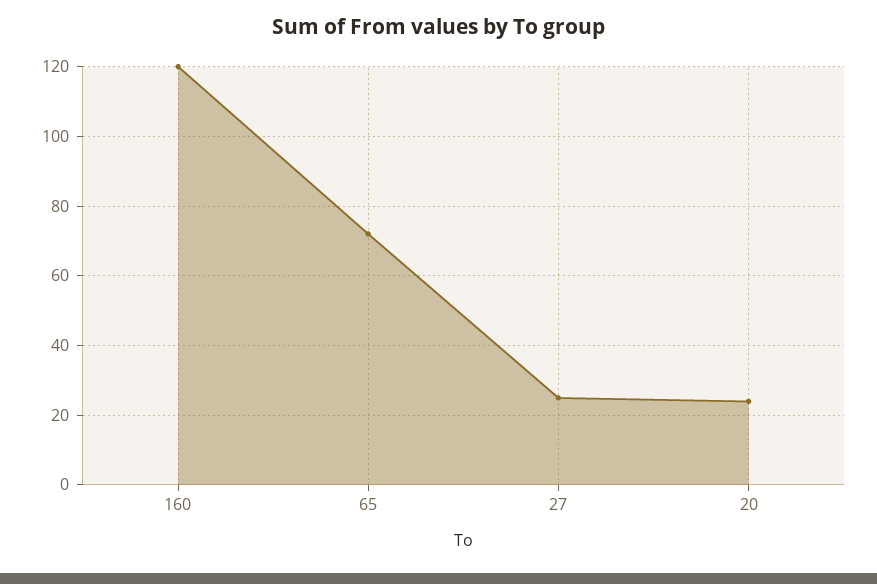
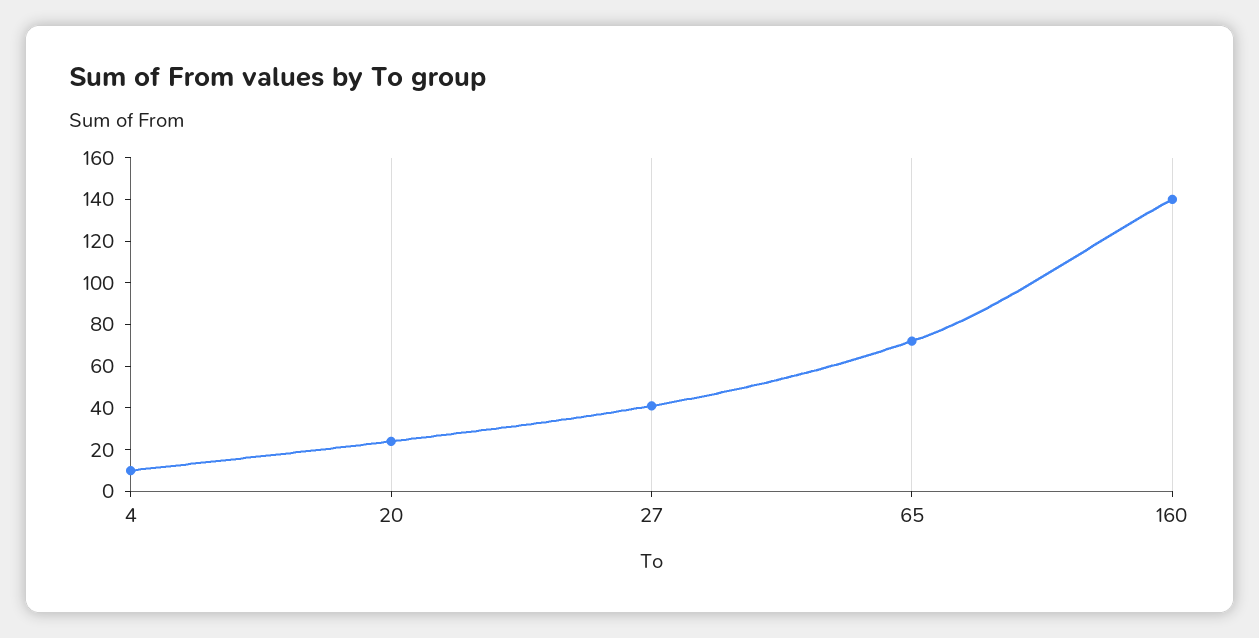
  {
-   "160": 120,
+   "160": 140,
    "65": 70,
-   "27": 25,
+   "27": 40,
-   "20": 25
+   "20": 25,
+   "4": 10
  }

